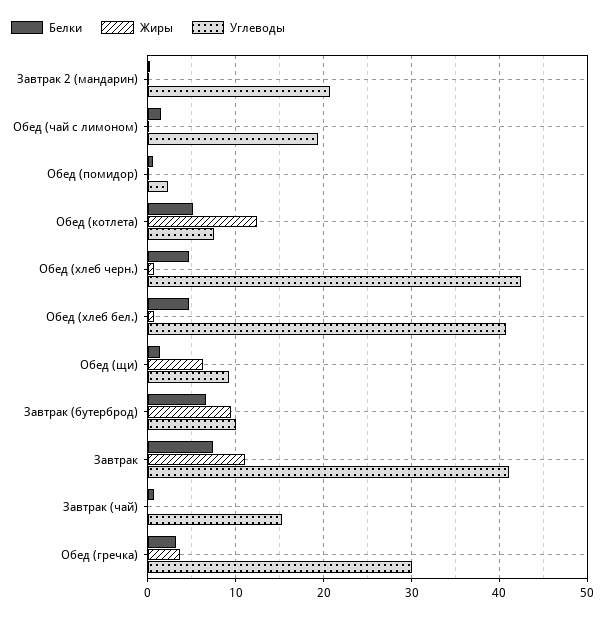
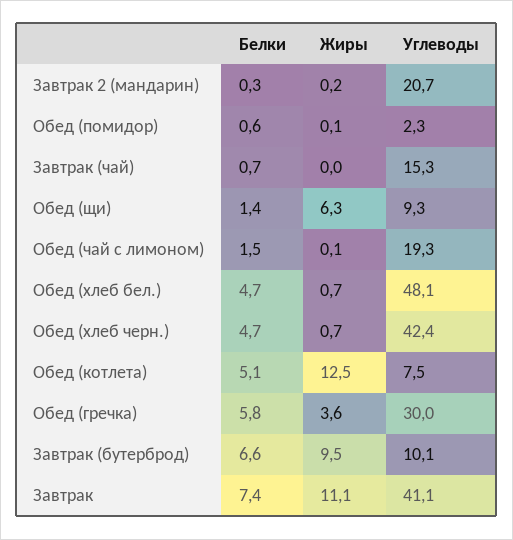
  {
    "Белки": {
      "Завтрак 2 (мандарин)": 0.3,
      "Обед (чай с лимоном)": 1.5,
      "Обед (помидор)": 0.6,
      "Обед (котлета)": 5.1,
      "Обед (хлеб черн.)": 4.7,
      "Обед (хлеб бел.)": 4.7,
      "Обед (щи)": 1.4,
      "Завтрак (бутерброд)": 6.6,
      "Завтрак": 7.4,
      "Завтрак (чай)": 0.7,
-     "Обед (гречка)": 3
+     "Обед (гречка)": 5.8
    },
    "Жиры": {
      "Завтрак 2 (мандарин)": 0.2,
      "Обед (чай с лимоном)": 0.1,
      "Обед (помидор)": 0.1,
      "Обед (котлета)": 12.5,
      "Обед (хлеб черн.)": 0.7,
      "Обед (хлеб бел.)": 0.7,
      "Обед (щи)": 6.3,
      "Завтрак (бутерброд)": 9.5,
      "Завтрак": 11.1,
      "Завтрак (чай)": 0,
      "Обед (гречка)": 3.6
    },
    "Углеводы": {
      "Завтрак 2 (мандарин)": 20.7,
      "Обед (чай с лимоном)": 19.3,
      "Обед (помидор)": 2.3,
      "Обед (котлета)": 7.5,
      "Обед (хлеб черн.)": 42.4,
-     "Обед (хлеб бел.)": 41,
+     "Обед (хлеб бел.)": 48.1,
      "Обед (щи)": 9.3,
      "Завтрак (бутерброд)": 10.1,
      "Завтрак": 41.1,
      "Завтрак (чай)": 15.3,
      "Обед (гречка)": 30
    }
  }

